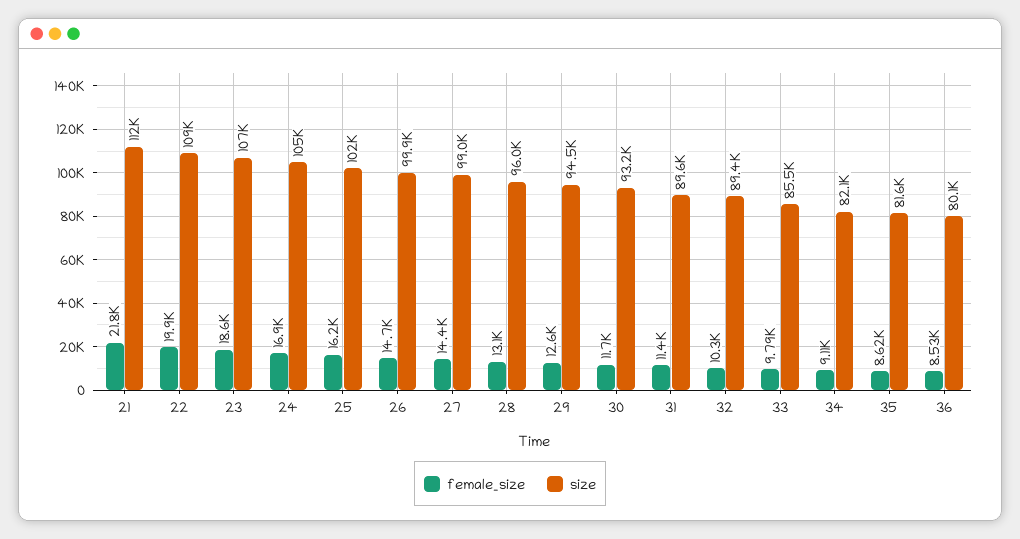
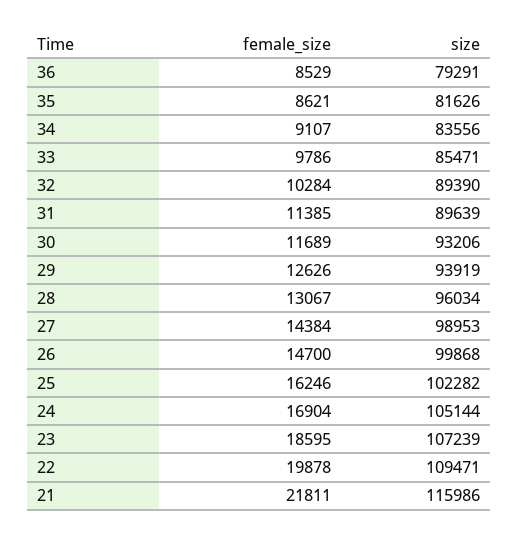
  {
    "female_size": {
      "21": 21811,
      "22": 19878,
      "23": 18595,
      "24": 16904,
      "25": 16246,
      "26": 14700,
      "27": 14384,
      "28": 13067,
      "29": 12626,
      "30": 11689,
      "31": 11385,
      "32": 10284,
      "33": 9786,
      "34": 9107,
      "35": 8621,
      "36": 8529
    },
    "size": {
-     "21": 112000,
+     "21": 115986,
      "22": 109471,
      "23": 107239,
      "24": 105144,
      "25": 102282,
      "26": 99868,
      "27": 98953,
      "28": 96034,
-     "29": 94500,
+     "29": 93919,
      "30": 93206,
      "31": 89639,
      "32": 89390,
      "33": 85471,
-     "34": 82100,
+     "34": 83556,
      "35": 81626,
-     "36": 80100
+     "36": 79291
    }
  }

